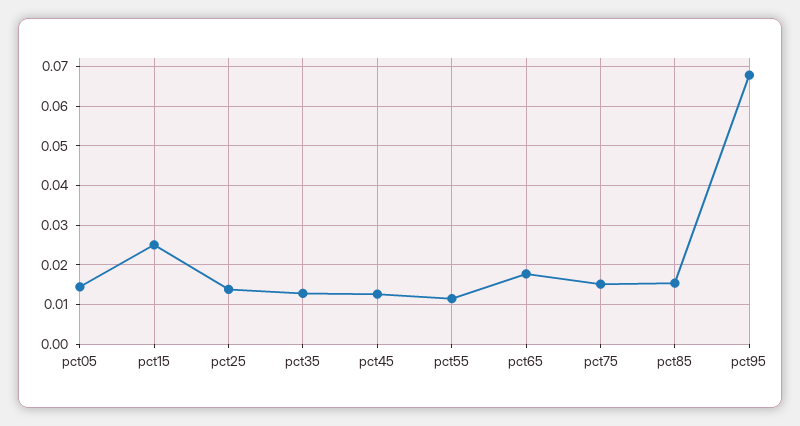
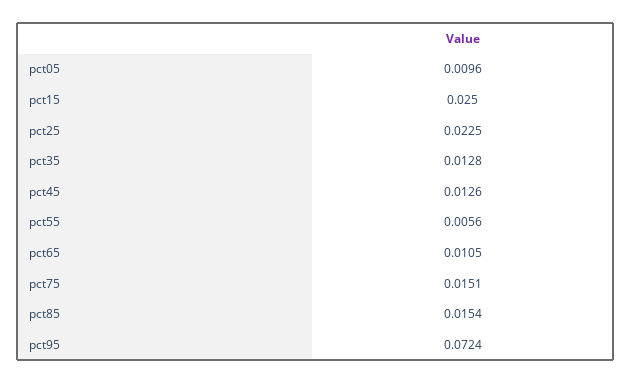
  {
-   "pct05": 0.014,
+   "pct05": 0.0096,
    "pct15": 0.025,
-   "pct25": 0.014,
+   "pct25": 0.0225,
    "pct35": 0.0128,
    "pct45": 0.0126,
-   "pct55": 0.012,
+   "pct55": 0.0056,
-   "pct65": 0.018,
+   "pct65": 0.0105,
    "pct75": 0.0151,
    "pct85": 0.0154,
-   "pct95": 0.068
+   "pct95": 0.0724
  }

